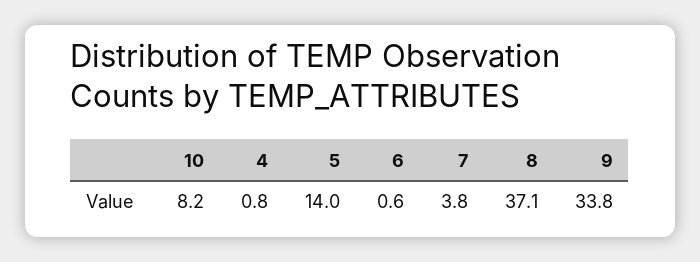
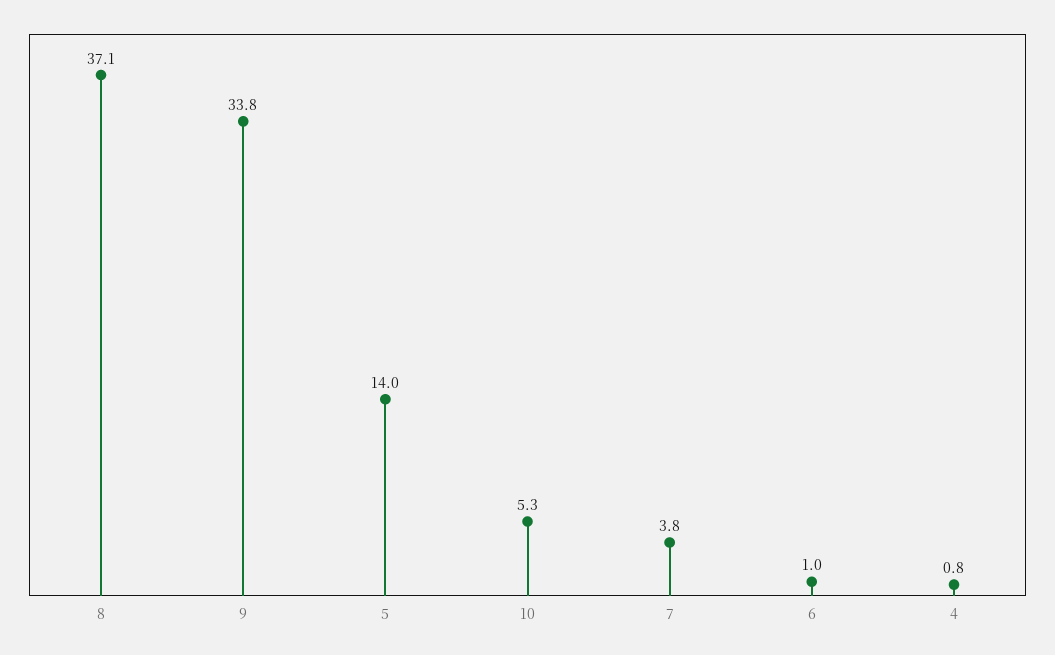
  {
-   "10": 8.2,
+   "10": 5.3,
    "4": 0.8,
    "5": 14,
-   "6": 0.6,
+   "6": 1,
    "7": 3.8,
    "8": 37.1,
    "9": 33.8
  }

